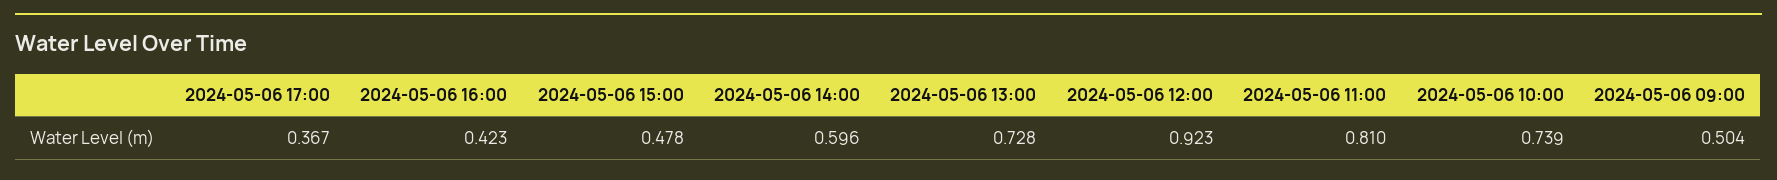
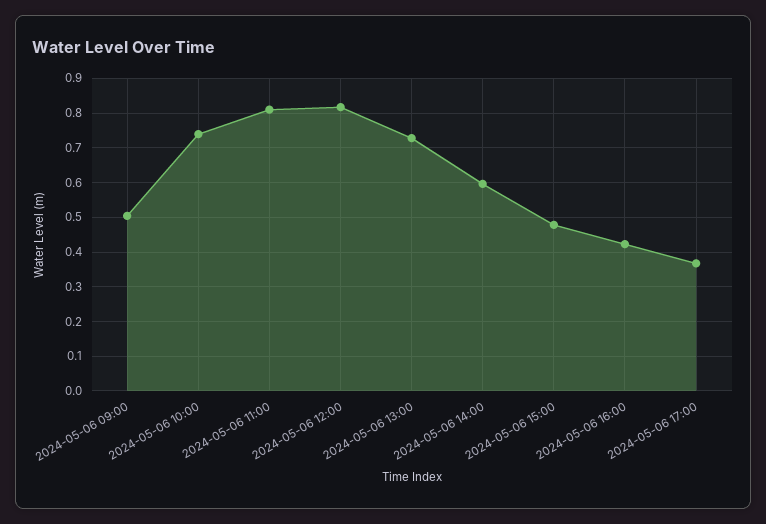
  {
    "2024-05-06 17:00": 0.367,
    "2024-05-06 16:00": 0.423,
    "2024-05-06 15:00": 0.478,
    "2024-05-06 14:00": 0.596,
    "2024-05-06 13:00": 0.728,
-   "2024-05-06 12:00": 0.923,
+   "2024-05-06 12:00": 0.82,
    "2024-05-06 11:00": 0.81,
    "2024-05-06 10:00": 0.739,
    "2024-05-06 09:00": 0.504
  }

